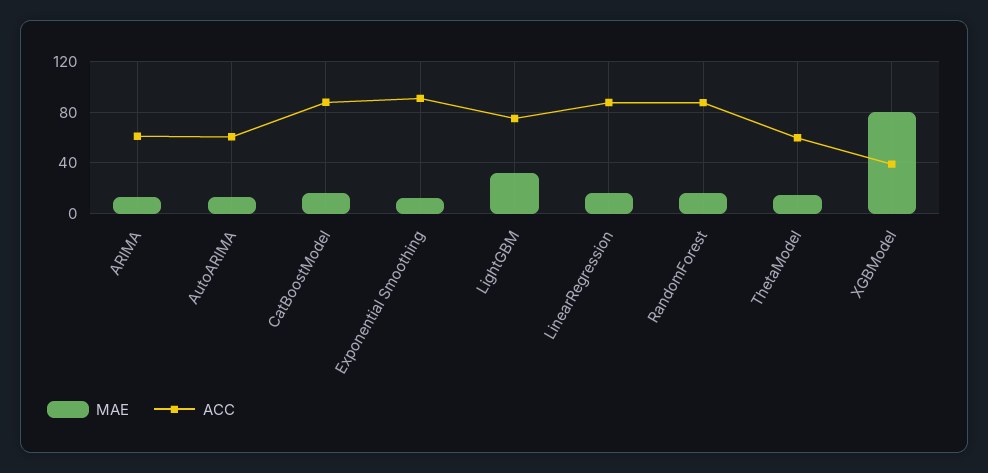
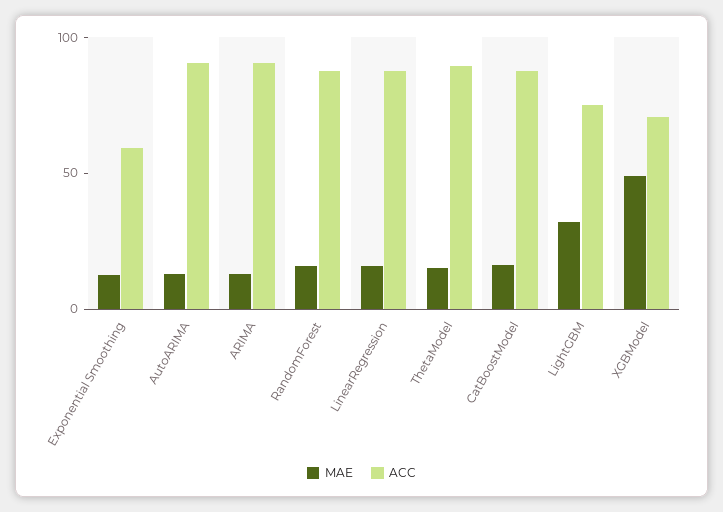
  {
    "MAE": {
      "ARIMA": 15,
      "AutoARIMA": 15,
      "CatBoostModel": 15,
      "Exponential Smoothing": 15,
      "LightGBM": 30,
      "LinearRegression": 15,
      "RandomForest": 15,
      "ThetaModel": 15,
-     "XGBModel": 80
+     "XGBModel": 50
    },
    "ACC": {
-     "ARIMA": 60,
+     "ARIMA": 90,
-     "AutoARIMA": 60,
+     "AutoARIMA": 90,
      "CatBoostModel": 90,
-     "Exponential Smoothing": 90,
+     "Exponential Smoothing": 60,
      "LightGBM": 75,
      "LinearRegression": 90,
      "RandomForest": 90,
-     "ThetaModel": 60,
+     "ThetaModel": 90,
-     "XGBModel": 40
+     "XGBModel": 70
    }
  }

